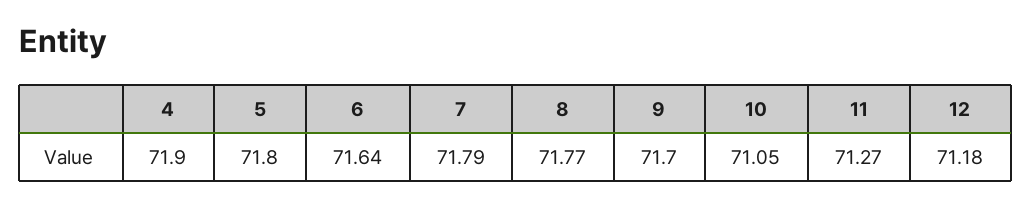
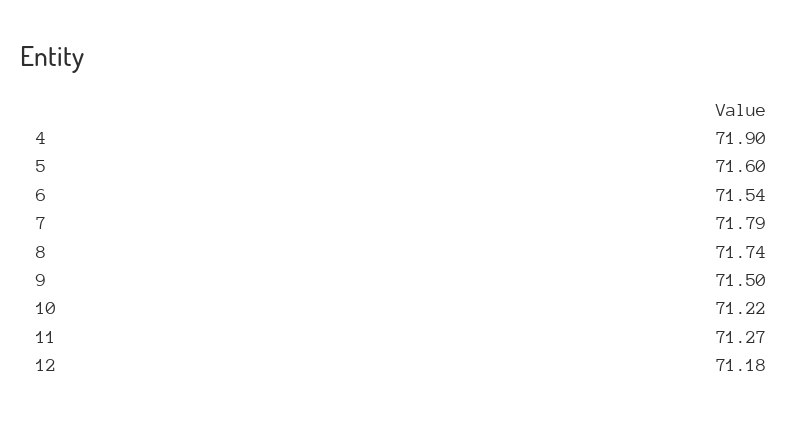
  {
    "4": 71.9,
-   "5": 71.8,
+   "5": 71.6,
-   "6": 71.64,
+   "6": 71.54,
    "7": 71.79,
-   "8": 71.77,
+   "8": 71.74,
-   "9": 71.7,
+   "9": 71.5,
-   "10": 71.05,
+   "10": 71.22,
    "11": 71.27,
    "12": 71.18
  }

